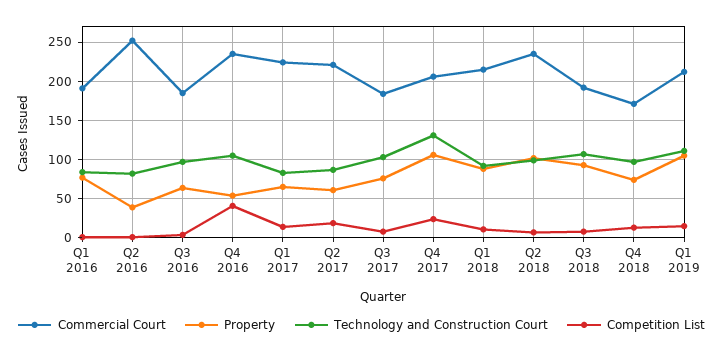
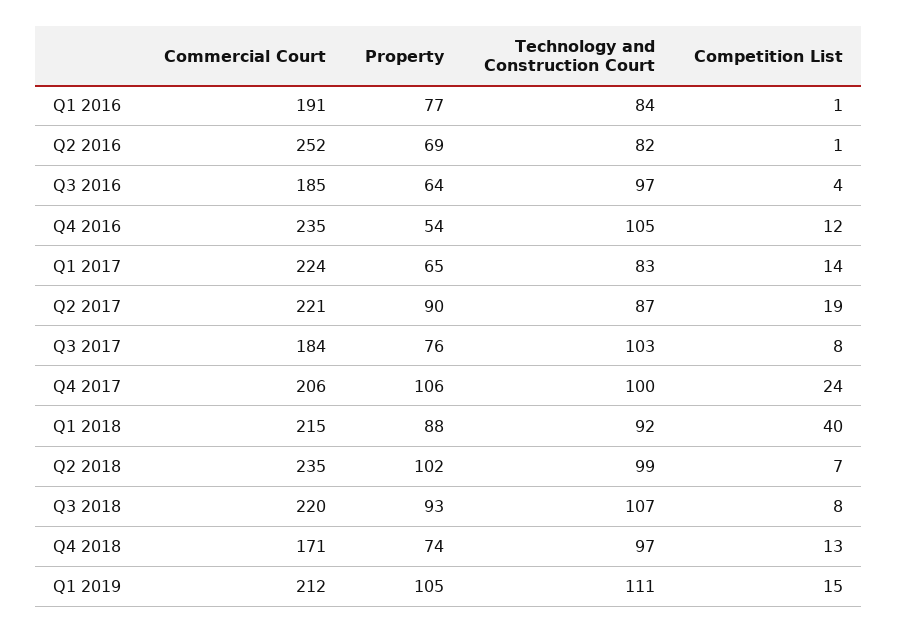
  {
    "Commercial Court": {
      "Q1 2016": 191,
      "Q2 2016": 252,
      "Q3 2016": 185,
      "Q4 2016": 235,
      "Q1 2017": 224,
      "Q2 2017": 221,
      "Q3 2017": 184,
      "Q4 2017": 206,
      "Q1 2018": 215,
      "Q2 2018": 235,
-     "Q3 2018": 190,
+     "Q3 2018": 220,
      "Q4 2018": 171,
      "Q1 2019": 212
    },
    "Property": {
      "Q1 2016": 77,
-     "Q2 2016": 40,
+     "Q2 2016": 69,
      "Q3 2016": 64,
      "Q4 2016": 54,
      "Q1 2017": 65,
-     "Q2 2017": 60,
+     "Q2 2017": 90,
      "Q3 2017": 76,
      "Q4 2017": 106,
      "Q1 2018": 88,
      "Q2 2018": 102,
      "Q3 2018": 93,
      "Q4 2018": 74,
      "Q1 2019": 105
    },
    "Technology and Construction Court": {
      "Q1 2016": 84,
      "Q2 2016": 82,
      "Q3 2016": 97,
      "Q4 2016": 105,
      "Q1 2017": 83,
      "Q2 2017": 87,
      "Q3 2017": 103,
-     "Q4 2017": 130,
+     "Q4 2017": 100,
      "Q1 2018": 92,
      "Q2 2018": 99,
      "Q3 2018": 107,
      "Q4 2018": 97,
      "Q1 2019": 111
    },
    "Competition List": {
      "Q1 2016": 1,
      "Q2 2016": 1,
      "Q3 2016": 4,
-     "Q4 2016": 40,
+     "Q4 2016": 12,
      "Q1 2017": 14,
      "Q2 2017": 19,
      "Q3 2017": 8,
      "Q4 2017": 24,
-     "Q1 2018": 10,
+     "Q1 2018": 40,
      "Q2 2018": 7,
      "Q3 2018": 8,
      "Q4 2018": 13,
      "Q1 2019": 15
    }
  }

